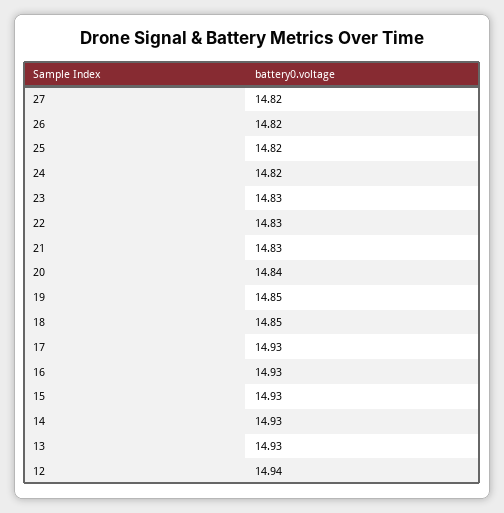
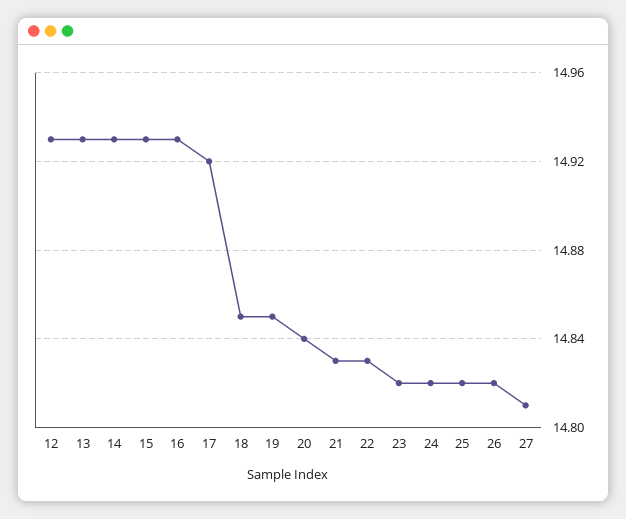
  {
-   "27": 14.82,
+   "27": 14.81,
    "26": 14.82,
    "25": 14.82,
    "24": 14.82,
-   "23": 14.83,
+   "23": 14.82,
    "22": 14.83,
    "21": 14.83,
    "20": 14.84,
    "19": 14.85,
    "18": 14.85,
-   "17": 14.93,
+   "17": 14.92,
    "16": 14.93,
    "15": 14.93,
    "14": 14.93,
    "13": 14.93,
-   "12": 14.94
+   "12": 14.93
  }

